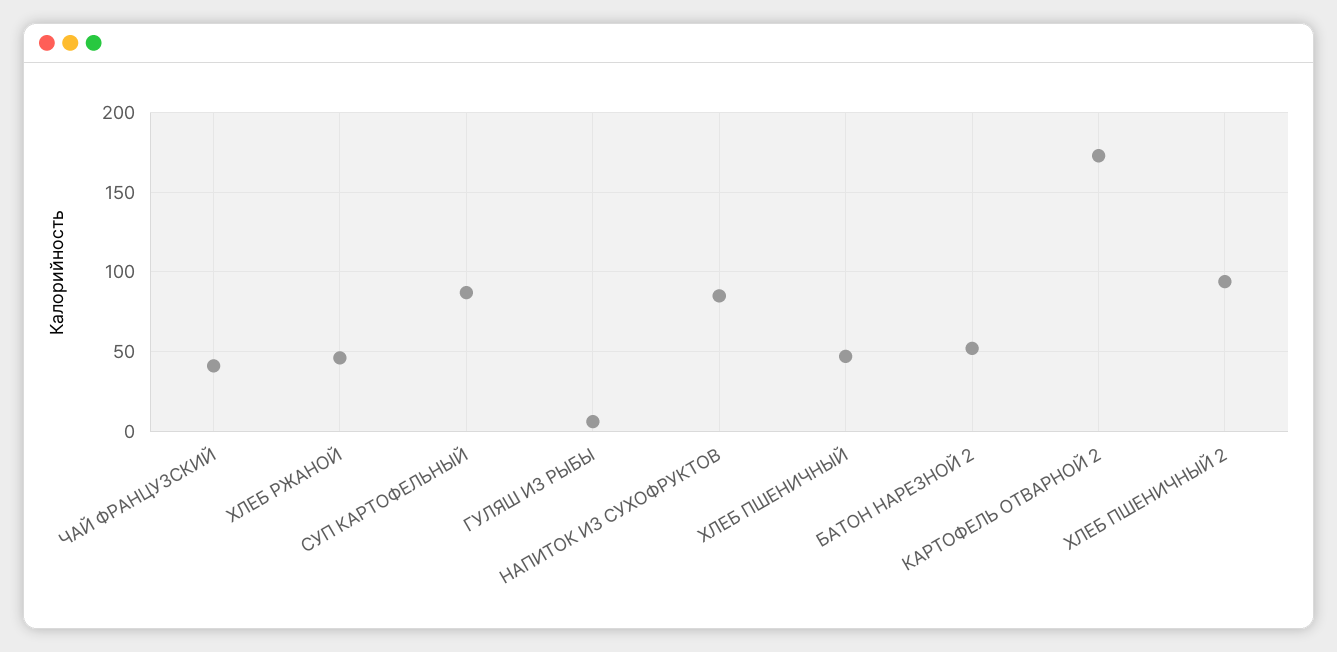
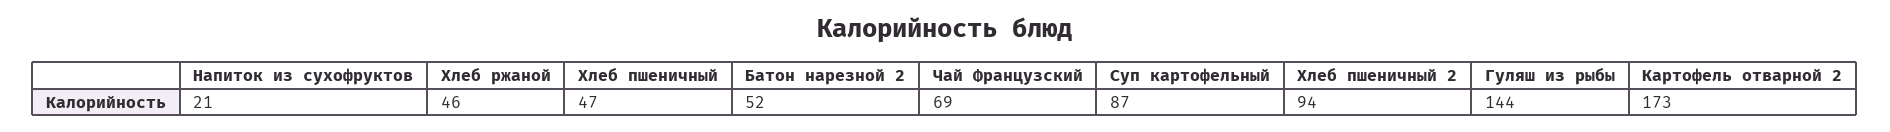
  {
-   "ЧАЙ ФРАНЦУЗСКИЙ": 40,
+   "ЧАЙ ФРАНЦУЗСКИЙ": 69,
    "ХЛЕБ РЖАНОЙ": 46,
    "СУП КАРТОФЕЛЬНЫЙ": 87,
-   "ГУЛЯШ ИЗ РЫБЫ": 5,
+   "ГУЛЯШ ИЗ РЫБЫ": 144,
-   "НАПИТОК ИЗ СУХОФРУКТОВ": 85,
+   "НАПИТОК ИЗ СУХОФРУКТОВ": 21,
    "ХЛЕБ ПШЕНИЧНЫЙ": 47,
    "БАТОН НАРЕЗНОЙ 2": 52,
    "КАРТОФЕЛЬ ОТВАРНОЙ 2": 173,
    "ХЛЕБ ПШЕНИЧНЫЙ 2": 94
  }

